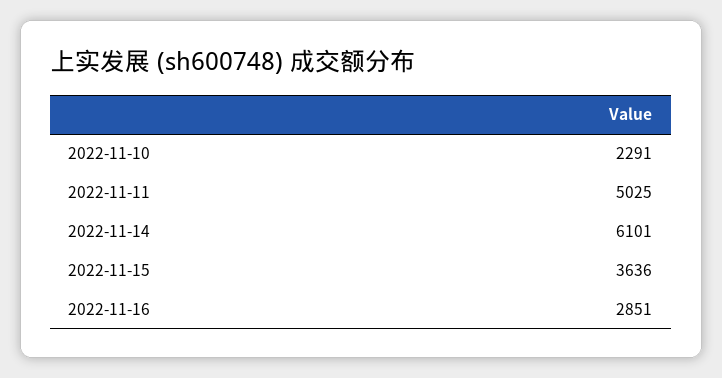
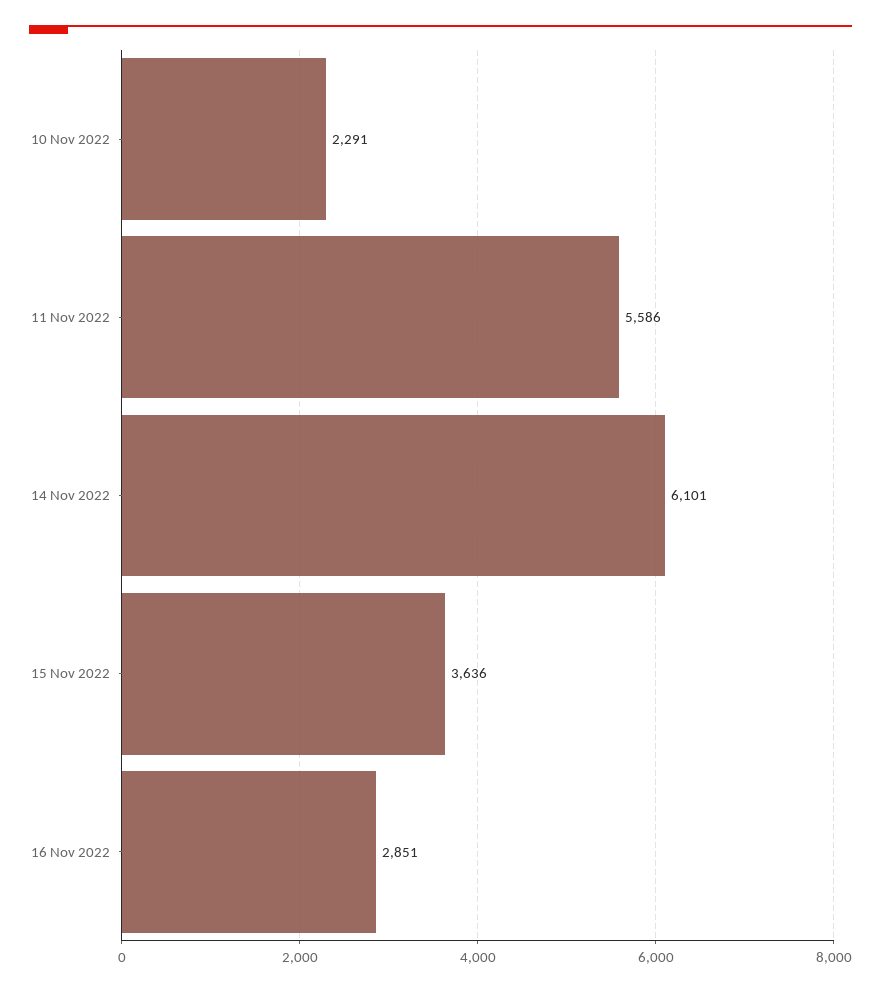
  {
    "2022-11-10": 2291,
-   "2022-11-11": 5025,
+   "2022-11-11": 5586,
    "2022-11-14": 6101,
    "2022-11-15": 3636,
    "2022-11-16": 2851
  }

